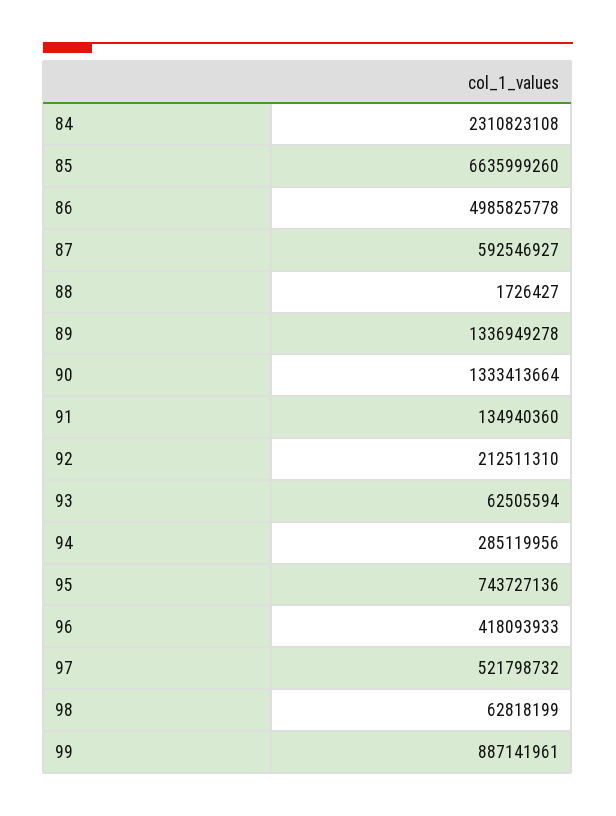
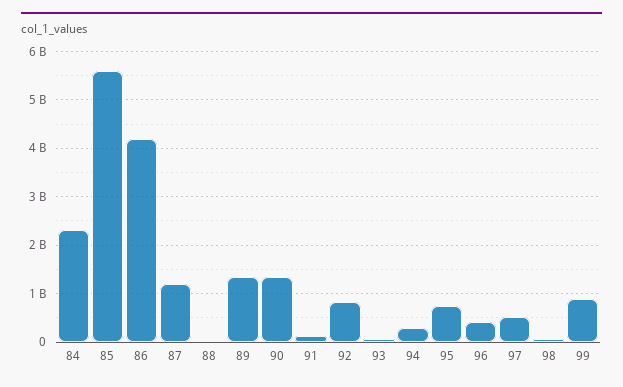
  {
    "84": 2310823108,
-   "85": 6635999260,
+   "85": 5600000000,
-   "86": 4985825778,
+   "86": 4200000000,
-   "87": 592546927,
+   "87": 1200000000,
    "88": 1726427,
    "89": 1336949278,
    "90": 1333413664,
    "91": 134940360,
-   "92": 212511310,
+   "92": 800000000,
    "93": 62505594,
    "94": 285119956,
    "95": 743727136,
    "96": 418093933,
    "97": 521798732,
    "98": 62818199,
    "99": 887141961
  }

